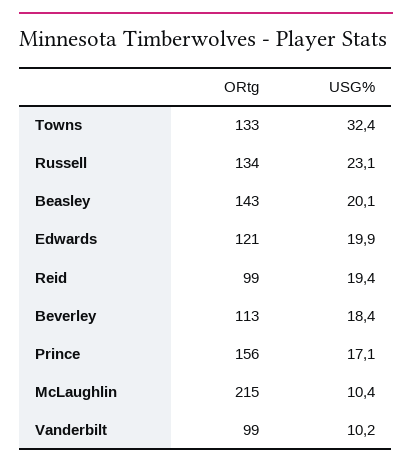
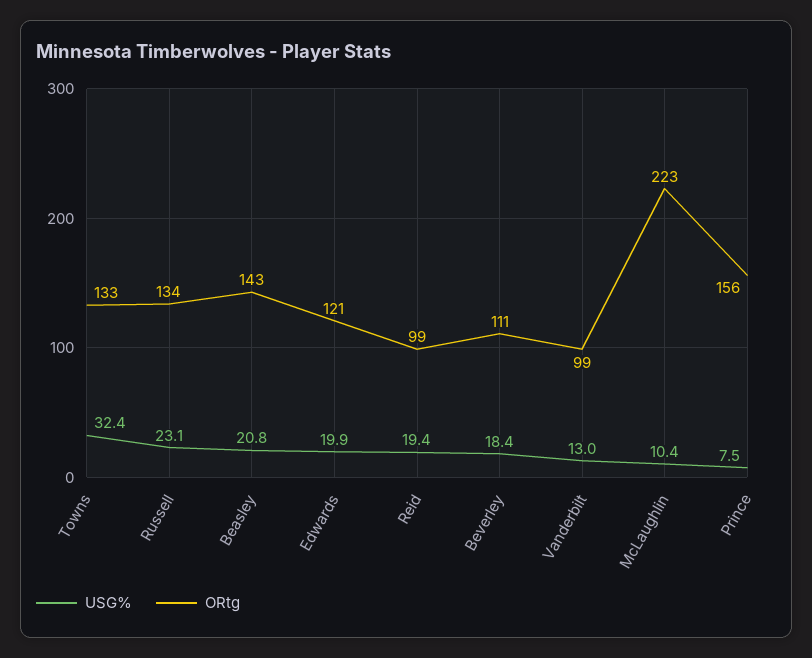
  {
    "ORtg": {
      "Towns": 133,
      "Russell": 134,
      "Beasley": 143,
      "Edwards": 121,
      "Reid": 99,
-     "Beverley": 113,
+     "Beverley": 111,
      "Prince": 156,
-     "McLaughlin": 215,
+     "McLaughlin": 223,
      "Vanderbilt": 99
    },
    "USG%": {
      "Towns": 32.4,
      "Russell": 23.1,
-     "Beasley": 20.1,
+     "Beasley": 20.8,
      "Edwards": 19.9,
      "Reid": 19.4,
      "Beverley": 18.4,
-     "Prince": 17.1,
+     "Prince": 7.5,
      "McLaughlin": 10.4,
-     "Vanderbilt": 10.2
+     "Vanderbilt": 13
    }
  }

